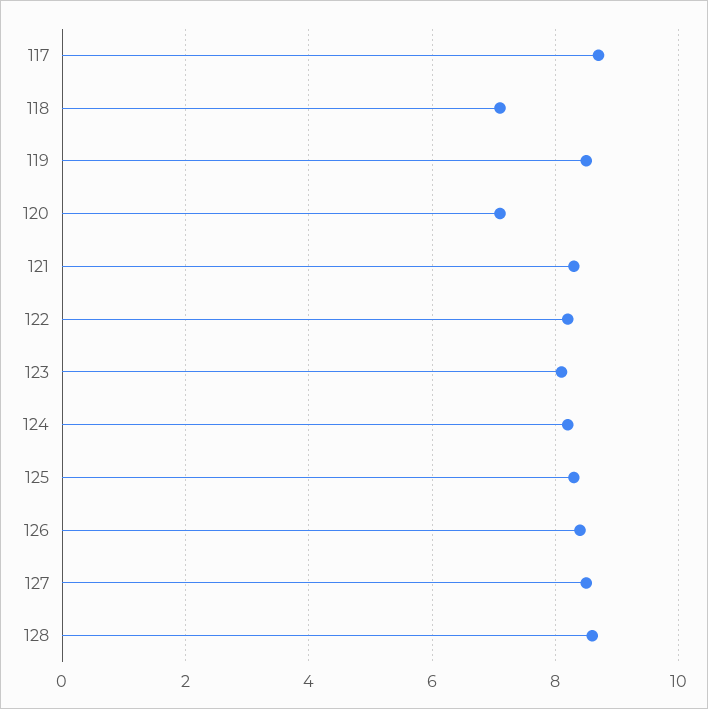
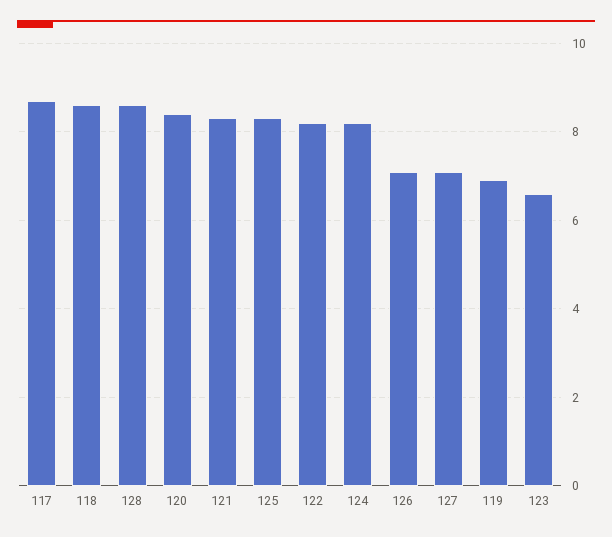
  {
    "117": 8.5,
-   "118": 7,
+   "118": 8.5,
-   "119": 8.5,
+   "119": 7,
-   "120": 7,
+   "120": 8.5,
    "121": 8.5,
    "122": 8,
-   "123": 8,
+   "123": 6.5,
    "124": 8,
    "125": 8.5,
-   "126": 8.5,
+   "126": 7,
-   "127": 8.5,
+   "127": 7,
    "128": 8.5
  }

